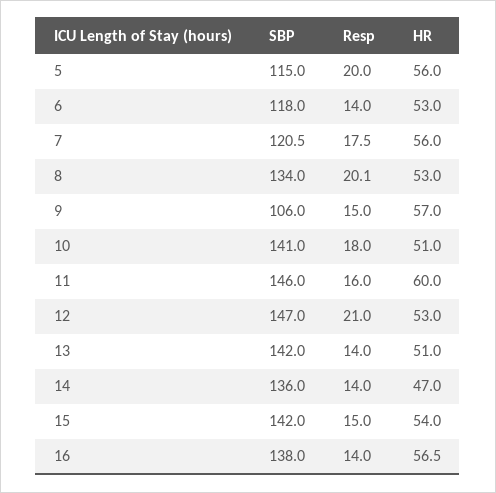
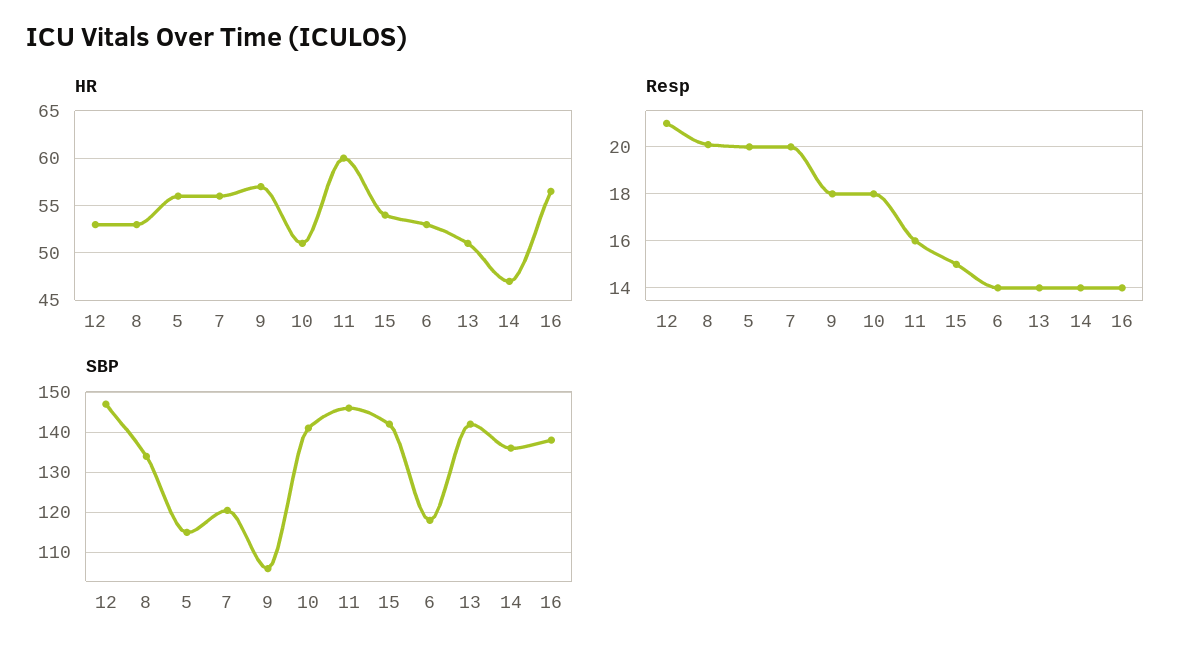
  {
    "SBP": {
      "5": 115,
      "6": 118,
      "7": 120.5,
      "8": 134,
      "9": 106,
      "10": 141,
      "11": 146,
      "12": 147,
      "13": 142,
      "14": 136,
      "15": 142,
      "16": 138
    },
    "Resp": {
      "5": 20,
      "6": 14,
-     "7": 17.5,
+     "7": 20,
      "8": 20.1,
-     "9": 15,
+     "9": 18,
      "10": 18,
      "11": 16,
      "12": 21,
      "13": 14,
      "14": 14,
      "15": 15,
      "16": 14
    },
    "HR": {
      "5": 56,
      "6": 53,
      "7": 56,
      "8": 53,
      "9": 57,
      "10": 51,
      "11": 60,
      "12": 53,
      "13": 51,
      "14": 47,
      "15": 54,
      "16": 56.5
    }
  }

